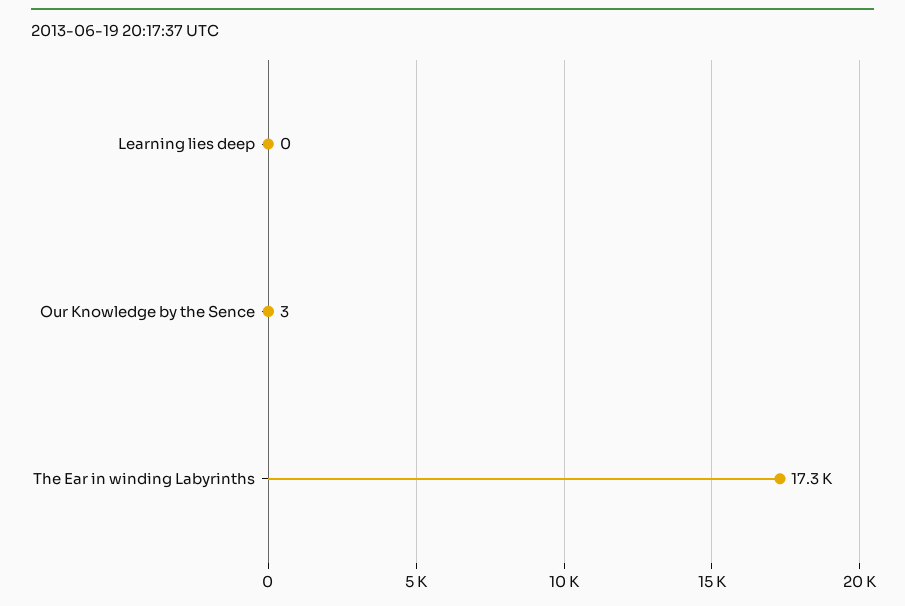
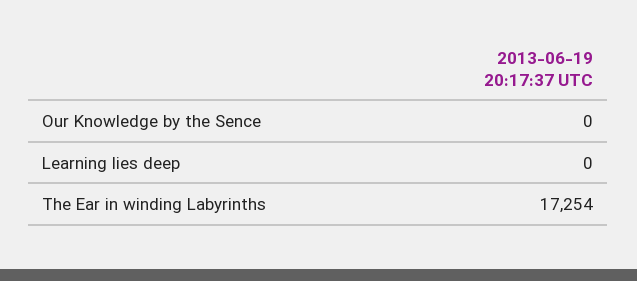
  {
    "Learning lies deep": 0,
-   "Our Knowledge by the Sence": 3,
+   "Our Knowledge by the Sence": 0,
    "The Ear in winding Labyrinths": 17254
  }

